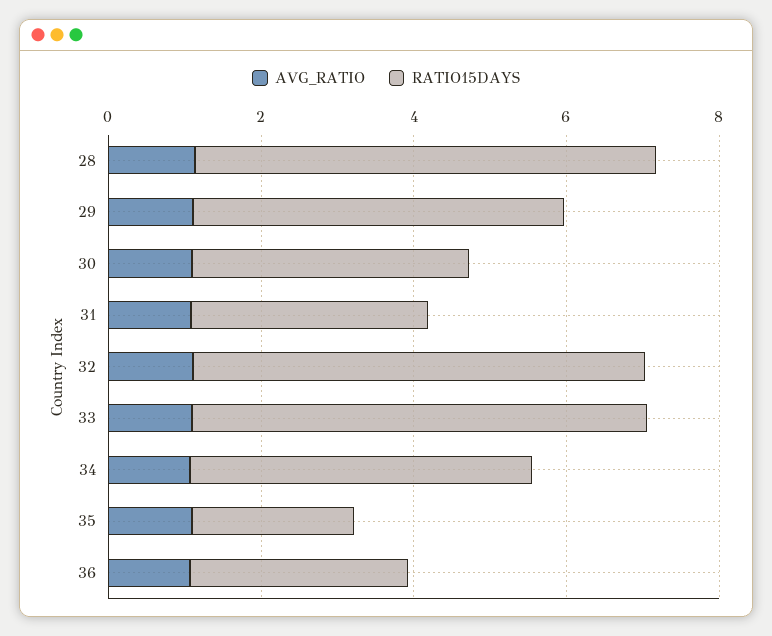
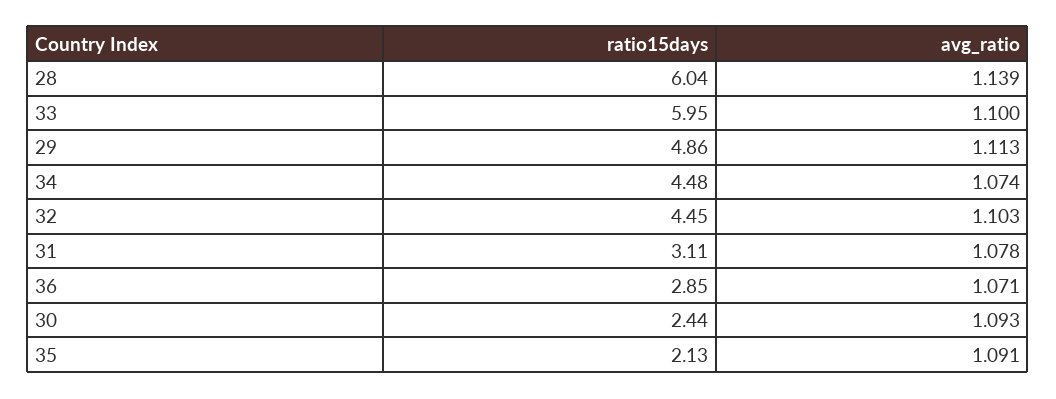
  {
    "AVG_RATIO": {
      "28": 1.139,
      "29": 1.113,
      "30": 1.093,
      "31": 1.078,
      "32": 1.103,
      "33": 1.1,
      "34": 1.074,
      "35": 1.091,
      "36": 1.071
    },
    "RATIO15DAYS": {
      "28": 6.04,
      "29": 4.86,
-     "30": 3.5,
+     "30": 2.44,
      "31": 3.11,
-     "32": 6,
+     "32": 4.45,
      "33": 5.95,
      "34": 4.48,
      "35": 2.13,
      "36": 2.85
    }
  }

